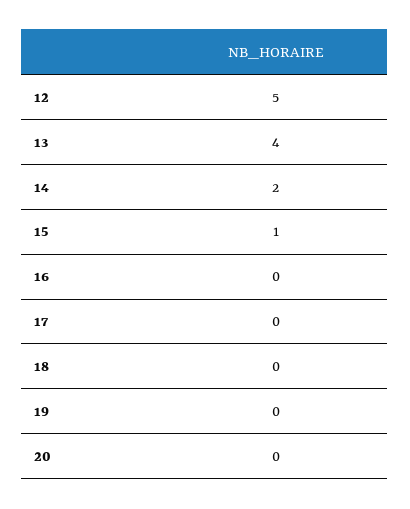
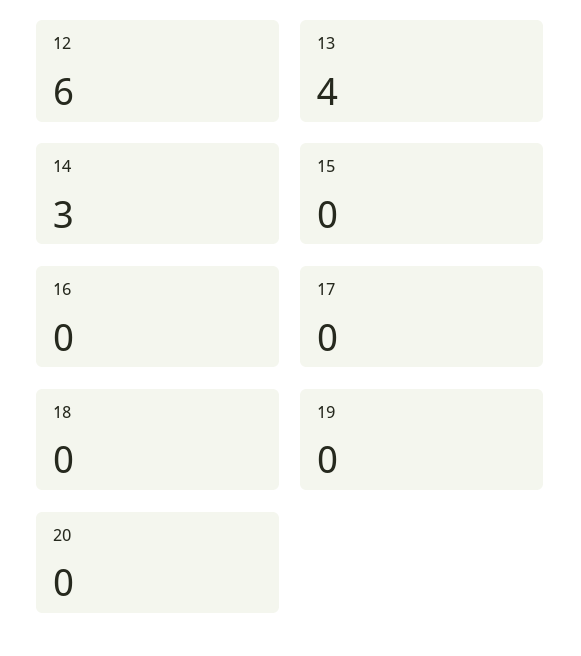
  {
-   "12": 5,
+   "12": 6,
    "13": 4,
-   "14": 2,
+   "14": 3,
-   "15": 1,
+   "15": 0,
    "16": 0,
    "17": 0,
    "18": 0,
    "19": 0,
    "20": 0
  }

